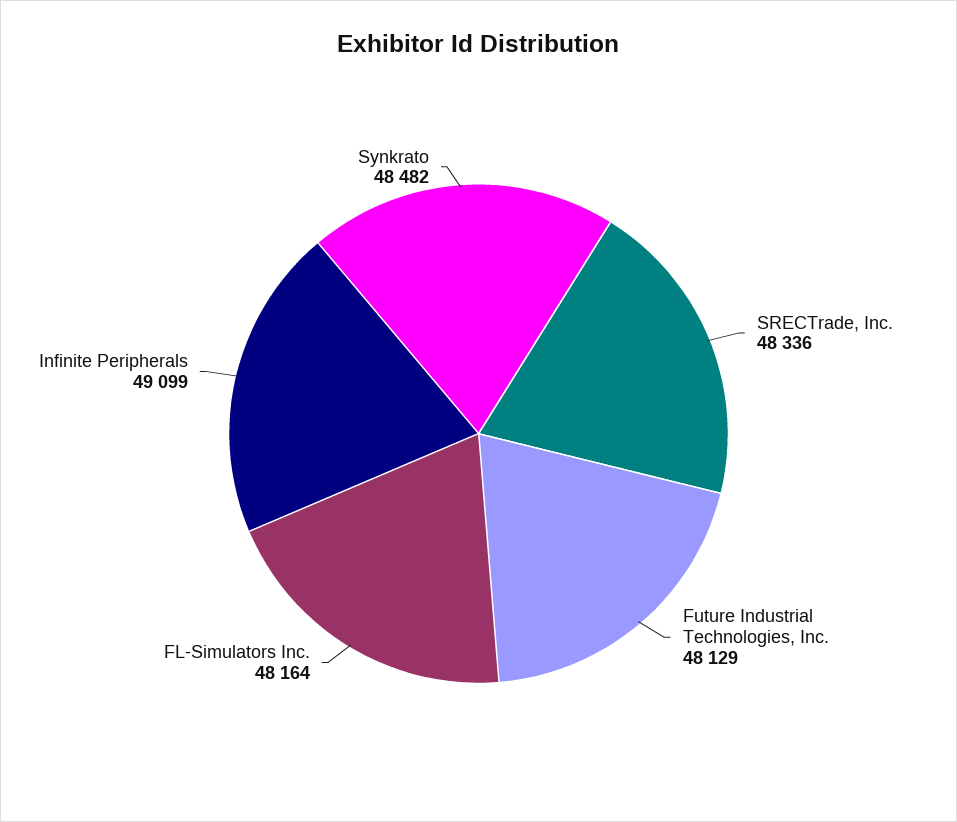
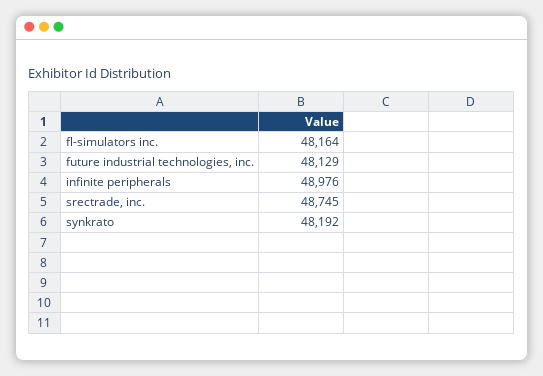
  {
-   "SRECTrade, Inc.": 48336,
+   "SRECTrade, Inc.": 48745,
    "Future Industrial Technologies, Inc.": 48129,
    "FL-Simulators Inc.": 48164,
-   "Infinite Peripherals": 49099,
+   "Infinite Peripherals": 48976,
-   "Synkrato": 48482
+   "Synkrato": 48192
  }

